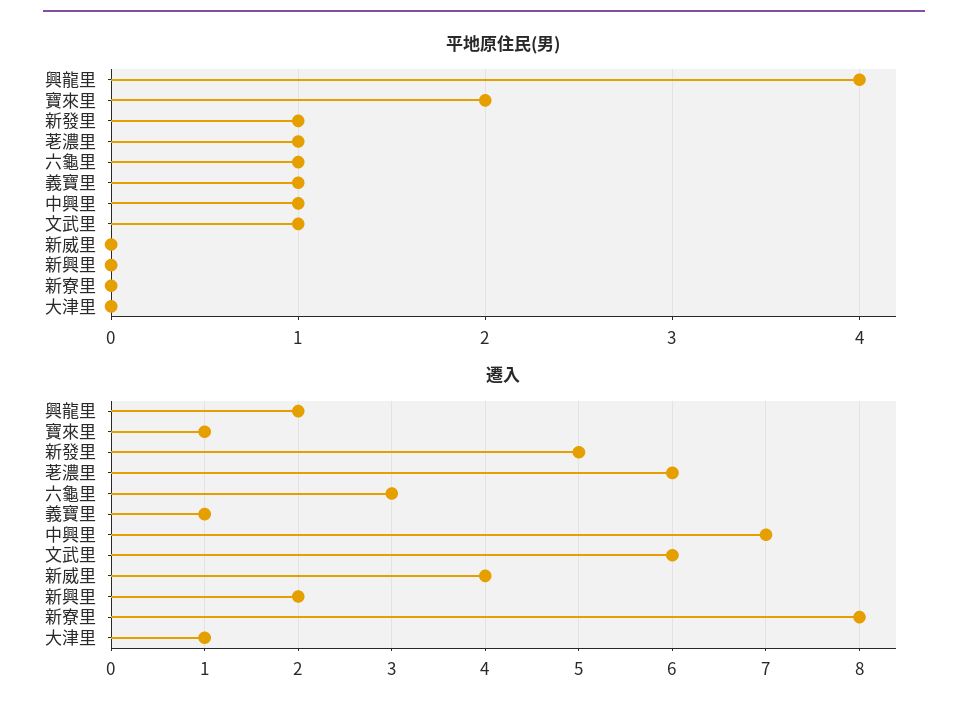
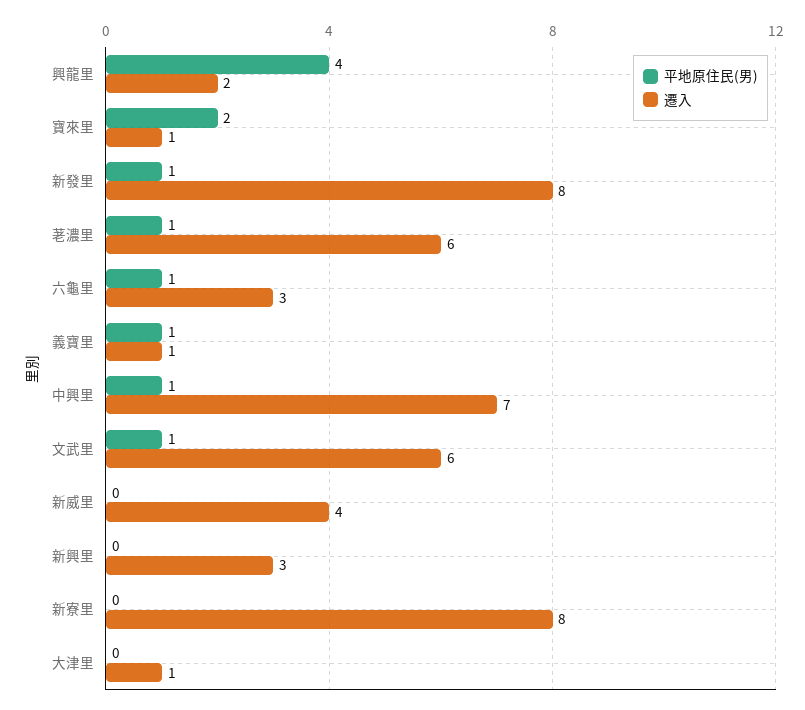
  {
    "平地原住民(男)": {
      "興龍里": 4,
      "寶來里": 2,
      "新發里": 1,
      "荖濃里": 1,
      "六龜里": 1,
      "義寶里": 1,
      "中興里": 1,
      "文武里": 1,
      "新威里": 0,
      "新興里": 0,
      "新寮里": 0,
      "大津里": 0
    },
    "遷入": {
      "興龍里": 2,
      "寶來里": 1,
-     "新發里": 5,
+     "新發里": 8,
      "荖濃里": 6,
      "六龜里": 3,
      "義寶里": 1,
      "中興里": 7,
      "文武里": 6,
      "新威里": 4,
-     "新興里": 2,
+     "新興里": 3,
      "新寮里": 8,
      "大津里": 1
    }
  }

